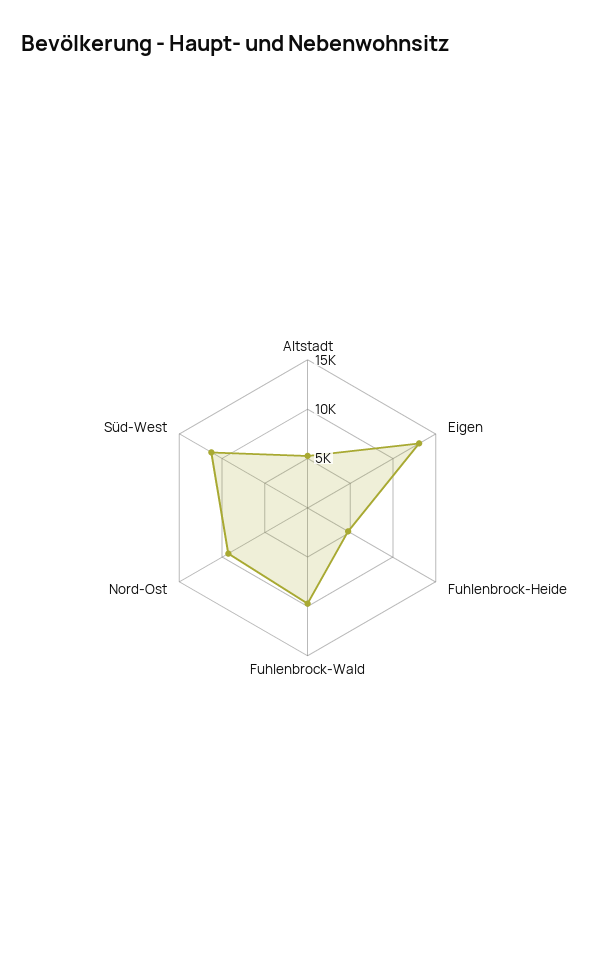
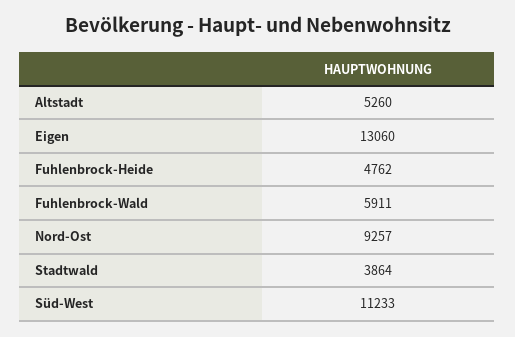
  {
    "Altstadt": 5260,
    "Eigen": 13060,
    "Fuhlenbrock-Heide": 4762,
-   "Fuhlenbrock-Wald": 10000,
+   "Fuhlenbrock-Wald": 5911,
    "Nord-Ost": 9257,
-   "Süd-West": 11233
+   "Süd-West": 11233,
+   "Stadtwald": 3864
  }

